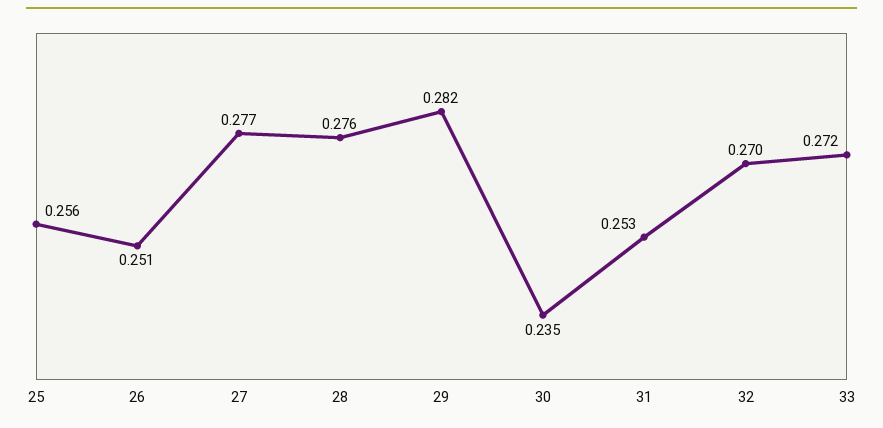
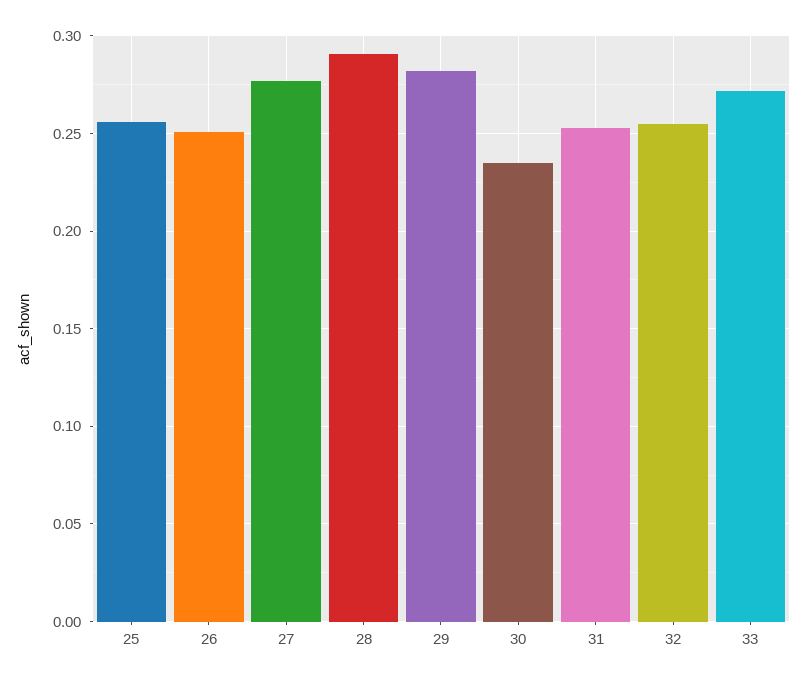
  {
    "25": 0.256,
    "26": 0.251,
    "27": 0.277,
-   "28": 0.276,
+   "28": 0.29,
    "29": 0.282,
    "30": 0.235,
    "31": 0.253,
-   "32": 0.27,
+   "32": 0.255,
    "33": 0.272
  }

